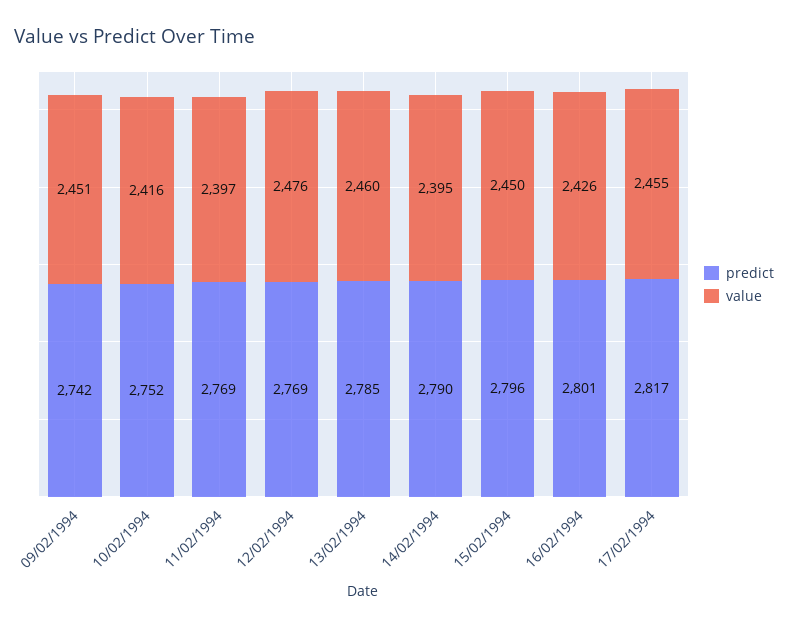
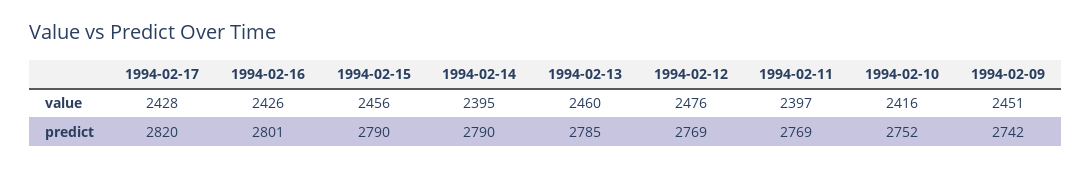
  {
    "predict": {
      "09/02/1994": 2742,
      "10/02/1994": 2752,
      "11/02/1994": 2769,
      "12/02/1994": 2769,
      "13/02/1994": 2785,
      "14/02/1994": 2790,
-     "15/02/1994": 2796,
+     "15/02/1994": 2790,
      "16/02/1994": 2801,
-     "17/02/1994": 2817
+     "17/02/1994": 2820
    },
    "value": {
      "09/02/1994": 2451,
      "10/02/1994": 2416,
      "11/02/1994": 2397,
      "12/02/1994": 2476,
      "13/02/1994": 2460,
      "14/02/1994": 2395,
-     "15/02/1994": 2450,
+     "15/02/1994": 2456,
      "16/02/1994": 2426,
-     "17/02/1994": 2455
+     "17/02/1994": 2428
    }
  }

